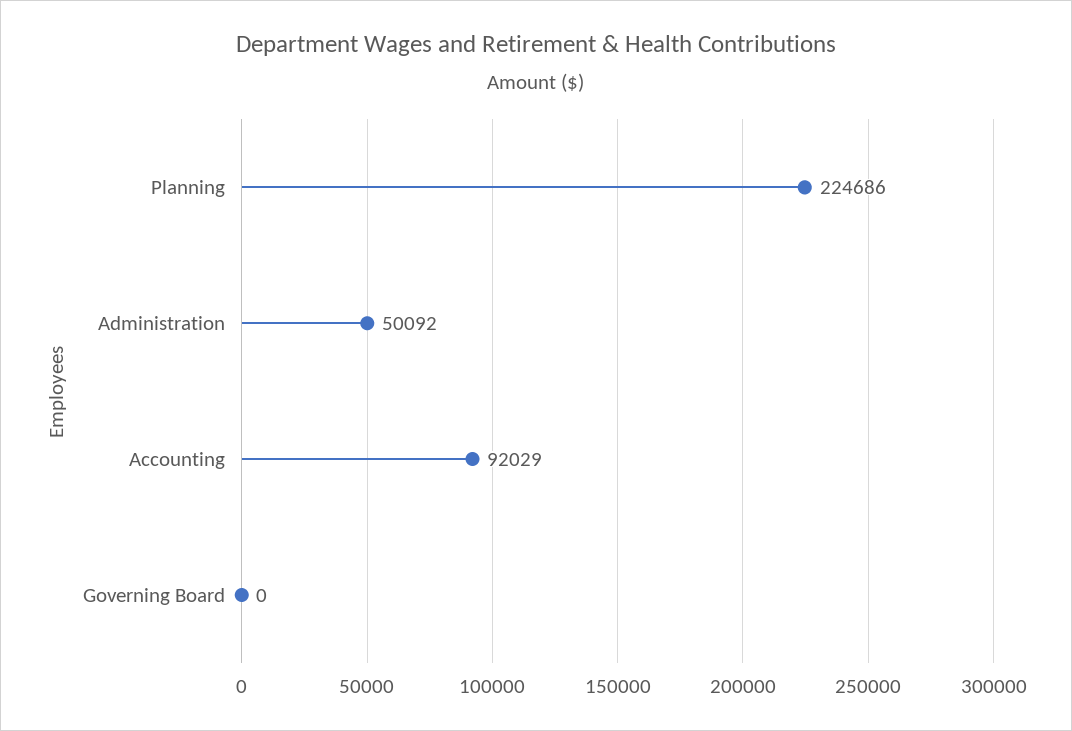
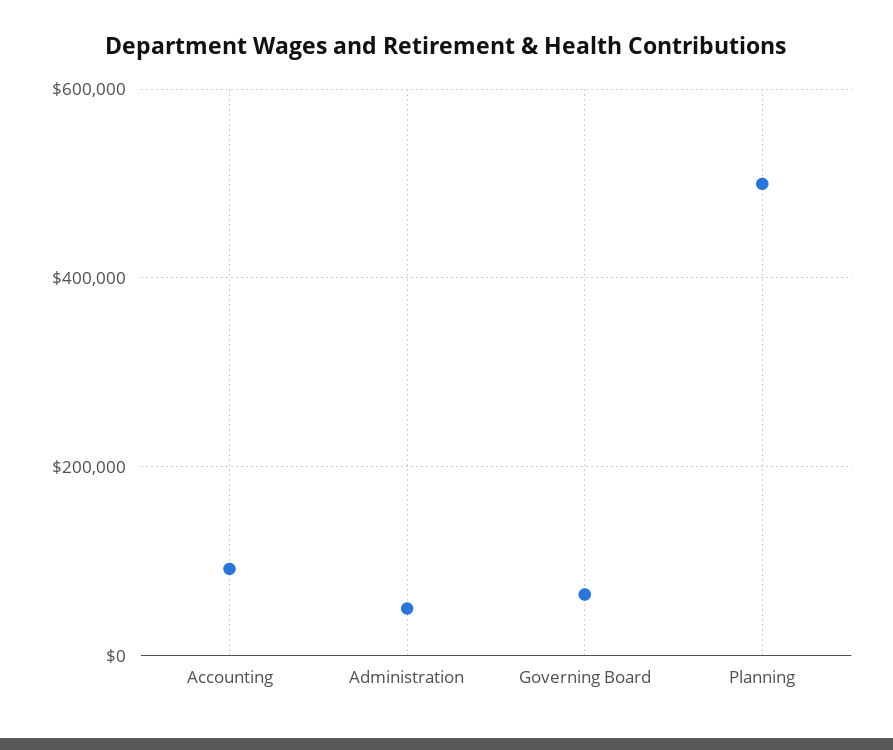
  {
-   "Planning": 224686,
+   "Planning": 500000,
    "Administration": 50092,
    "Accounting": 92029,
-   "Governing Board": 0
+   "Governing Board": 60000
  }

